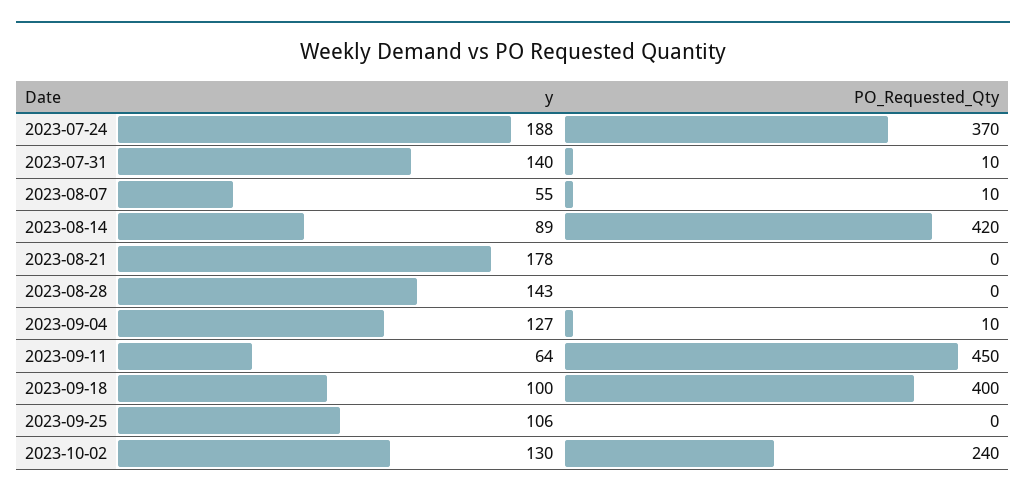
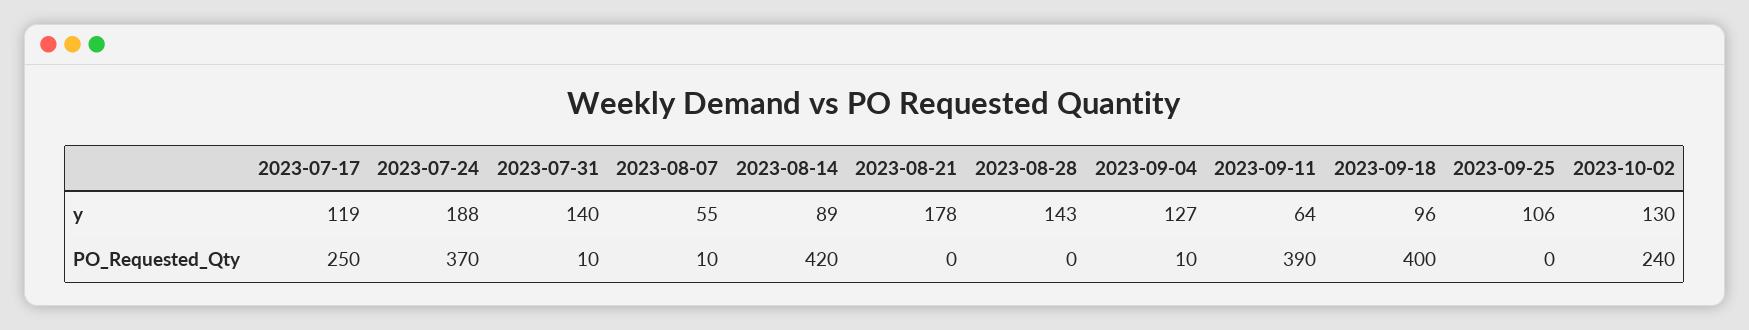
  {
    "y": {
      "2023-07-24": 188,
      "2023-07-31": 140,
      "2023-08-07": 55,
      "2023-08-14": 89,
      "2023-08-21": 178,
      "2023-08-28": 143,
      "2023-09-04": 127,
      "2023-09-11": 64,
-     "2023-09-18": 100,
+     "2023-09-18": 96,
      "2023-09-25": 106,
-     "2023-10-02": 130
+     "2023-10-02": 130,
+     "2023-07-17": 119
    },
    "PO_Requested_Qty": {
      "2023-07-24": 370,
      "2023-07-31": 10,
      "2023-08-07": 10,
      "2023-08-14": 420,
      "2023-08-21": 0,
      "2023-08-28": 0,
      "2023-09-04": 10,
-     "2023-09-11": 450,
+     "2023-09-11": 390,
      "2023-09-18": 400,
      "2023-09-25": 0,
-     "2023-10-02": 240
+     "2023-10-02": 240,
+     "2023-07-17": 250
    }
  }

